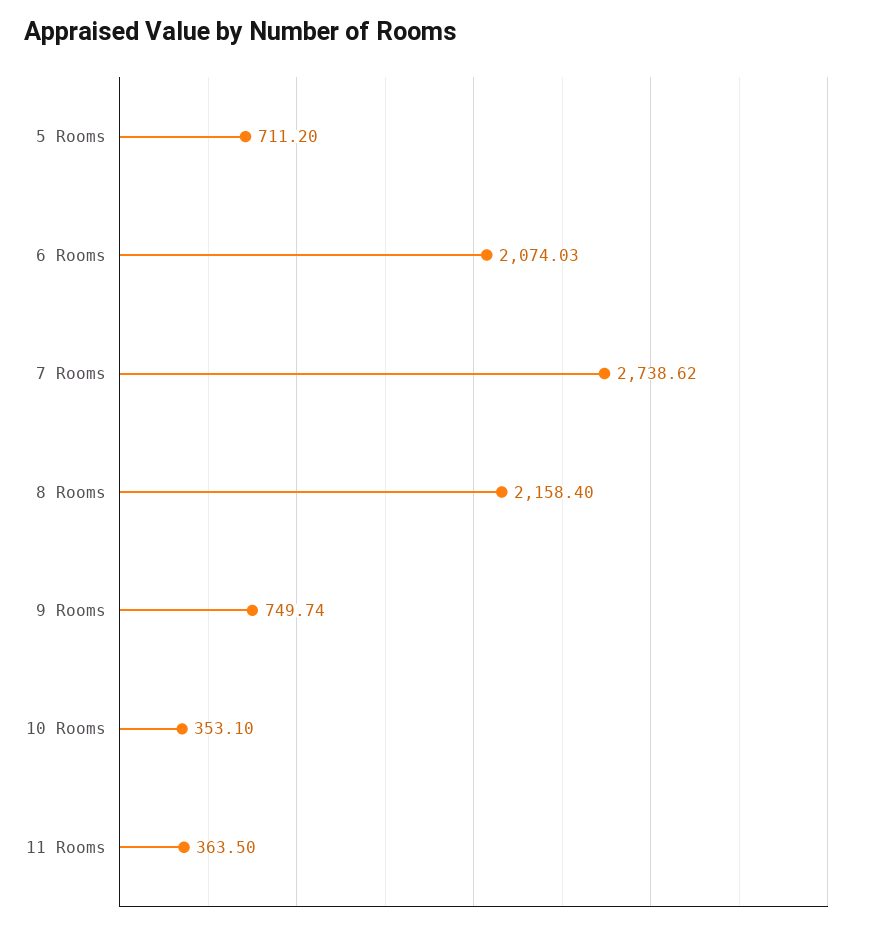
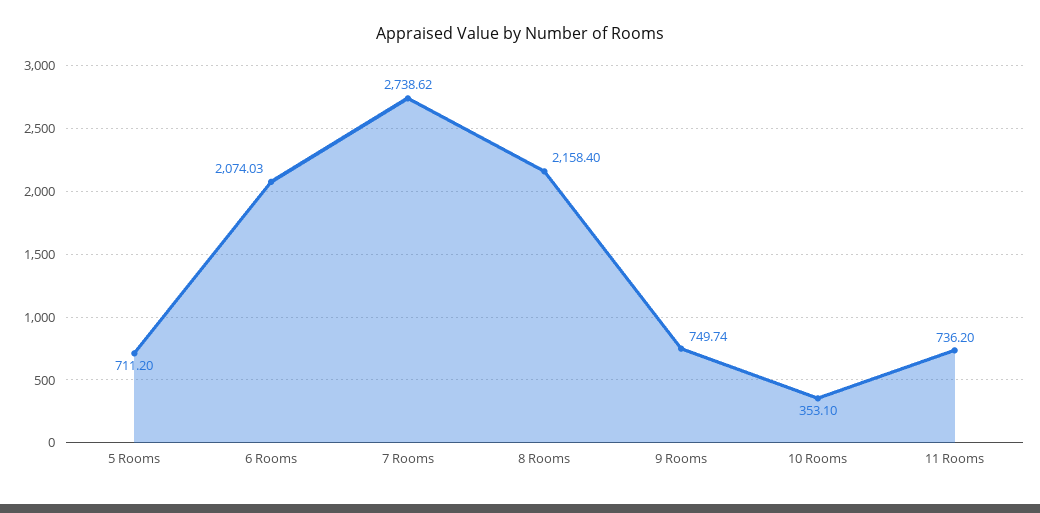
  {
    "5 Rooms": 711.2,
    "6 Rooms": 2074.03,
    "7 Rooms": 2738.62,
    "8 Rooms": 2158.4,
    "9 Rooms": 749.74,
    "10 Rooms": 353.1,
-   "11 Rooms": 363.5
+   "11 Rooms": 736.2
  }

